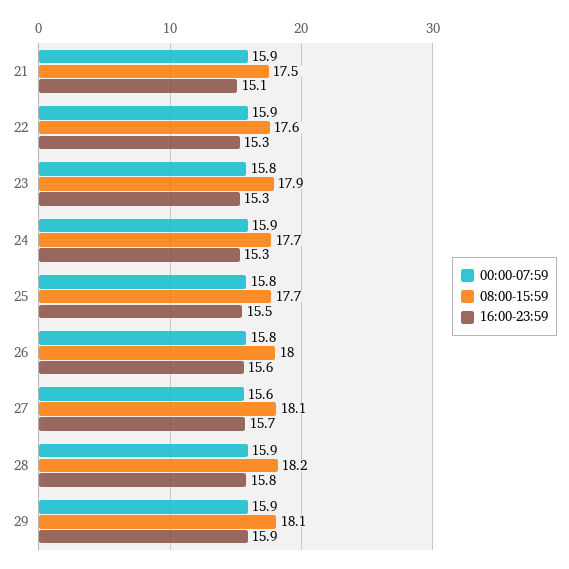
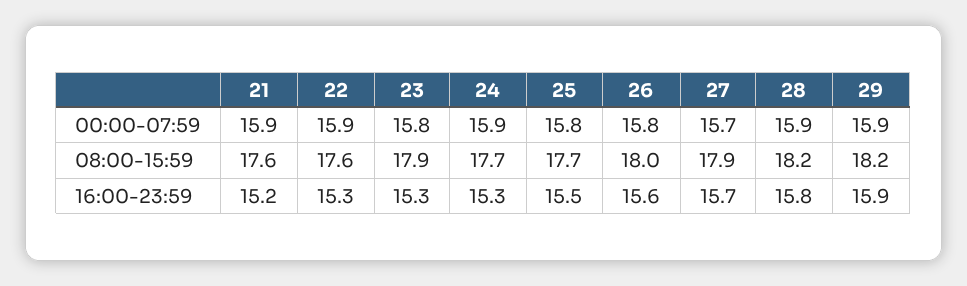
  {
    "00:00-07:59": {
      "21": 15.9,
      "22": 15.9,
      "23": 15.8,
      "24": 15.9,
      "25": 15.8,
      "26": 15.8,
-     "27": 15.6,
+     "27": 15.7,
      "28": 15.9,
      "29": 15.9
    },
    "08:00-15:59": {
-     "21": 17.5,
+     "21": 17.6,
      "22": 17.6,
      "23": 17.9,
      "24": 17.7,
      "25": 17.7,
      "26": 18,
-     "27": 18.1,
+     "27": 17.9,
      "28": 18.2,
-     "29": 18.1
+     "29": 18.2
    },
    "16:00-23:59": {
-     "21": 15.1,
+     "21": 15.2,
      "22": 15.3,
      "23": 15.3,
      "24": 15.3,
      "25": 15.5,
      "26": 15.6,
      "27": 15.7,
      "28": 15.8,
      "29": 15.9
    }
  }

